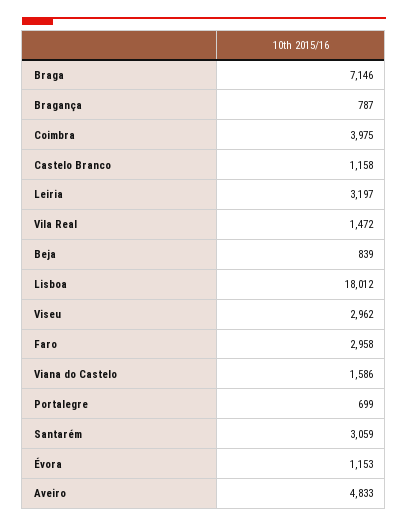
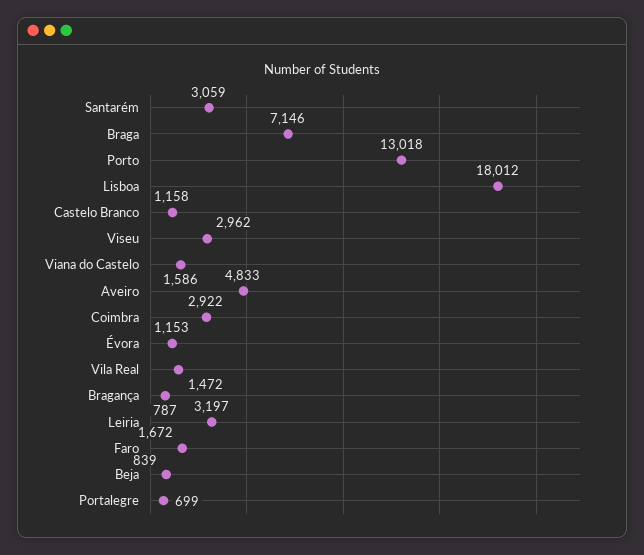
  {
    "Braga": 7146,
    "Bragança": 787,
-   "Coimbra": 3975,
+   "Coimbra": 2922,
    "Castelo Branco": 1158,
    "Leiria": 3197,
    "Vila Real": 1472,
    "Beja": 839,
    "Lisboa": 18012,
    "Viseu": 2962,
-   "Faro": 2958,
+   "Faro": 1672,
    "Viana do Castelo": 1586,
    "Portalegre": 699,
    "Santarém": 3059,
    "Évora": 1153,
-   "Aveiro": 4833
+   "Aveiro": 4833,
+   "Porto": 13018
  }

